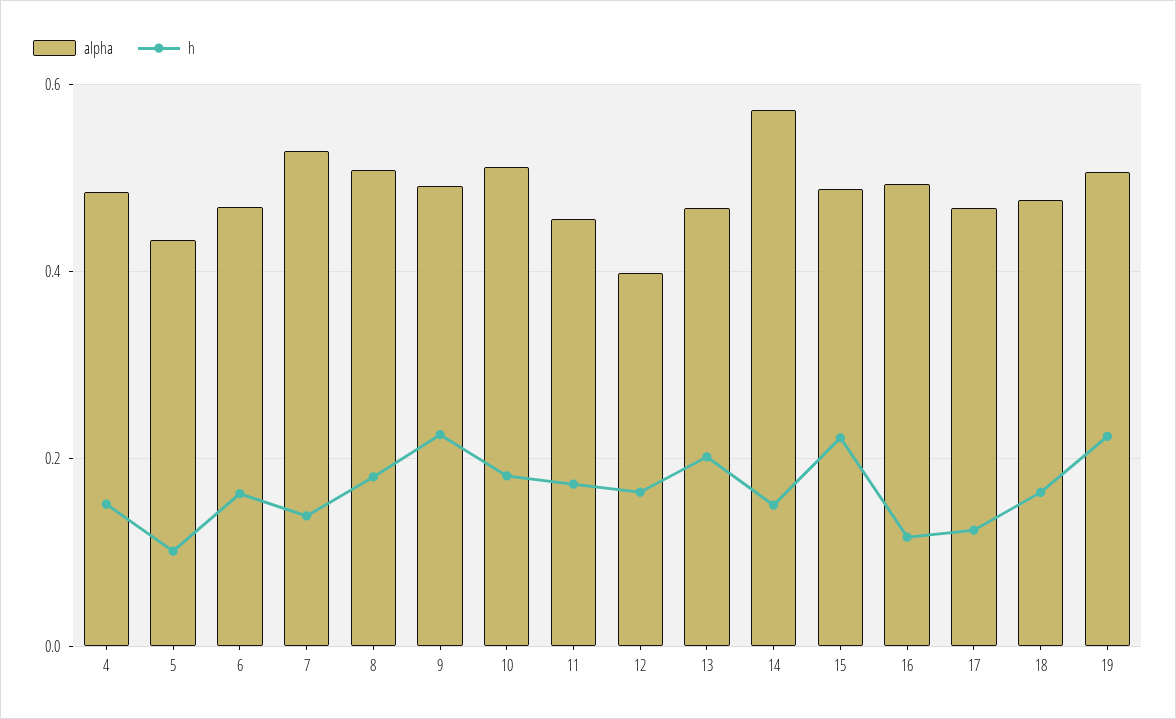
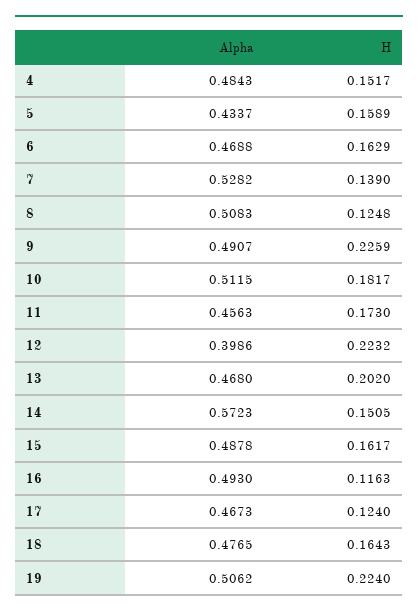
  {
    "alpha": {
      "4": 0.4843,
      "5": 0.4337,
      "6": 0.4688,
      "7": 0.5282,
      "8": 0.5083,
      "9": 0.4907,
      "10": 0.5115,
      "11": 0.4563,
      "12": 0.3986,
      "13": 0.468,
      "14": 0.5723,
      "15": 0.4878,
      "16": 0.493,
      "17": 0.4673,
      "18": 0.4765,
      "19": 0.5062
    },
    "h": {
      "4": 0.1517,
-     "5": 0.1,
+     "5": 0.1589,
      "6": 0.1629,
      "7": 0.139,
-     "8": 0.18,
+     "8": 0.1248,
      "9": 0.2259,
      "10": 0.1817,
      "11": 0.173,
-     "12": 0.16,
+     "12": 0.2232,
      "13": 0.202,
      "14": 0.1505,
-     "15": 0.22,
+     "15": 0.1617,
      "16": 0.1163,
      "17": 0.124,
      "18": 0.1643,
      "19": 0.224
    }
  }

